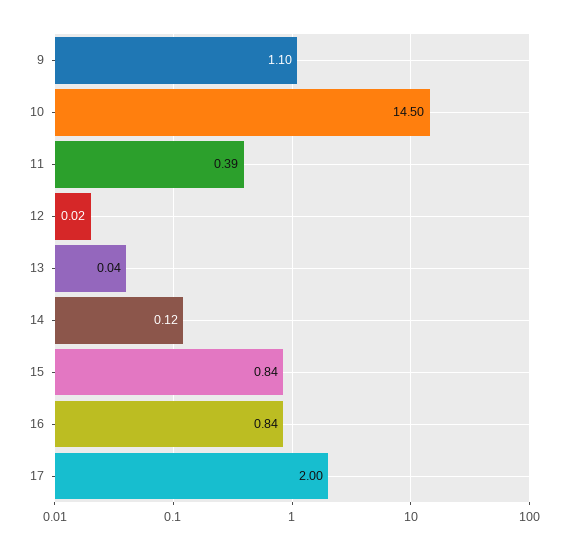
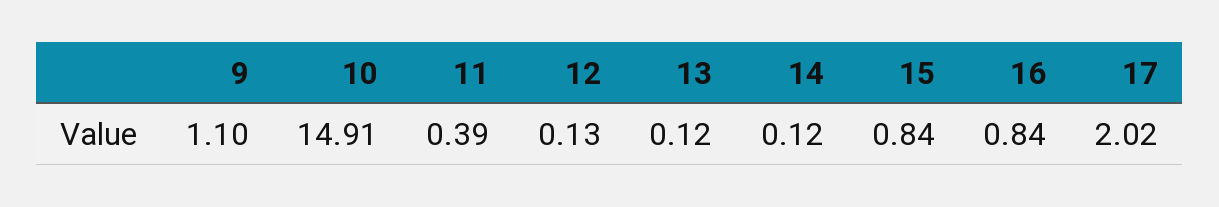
  {
    "9": 1.1,
-   "10": 14.5,
+   "10": 14.91,
    "11": 0.39,
-   "12": 0.02,
+   "12": 0.13,
-   "13": 0.04,
+   "13": 0.12,
    "14": 0.12,
    "15": 0.84,
    "16": 0.84,
-   "17": 2
+   "17": 2.02
  }

